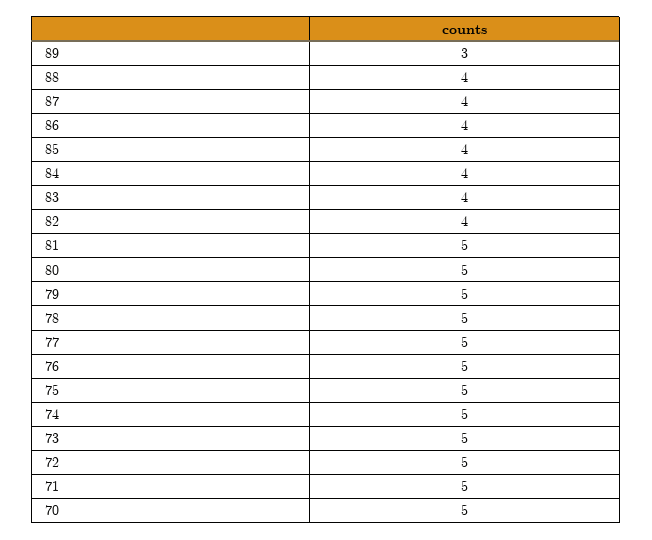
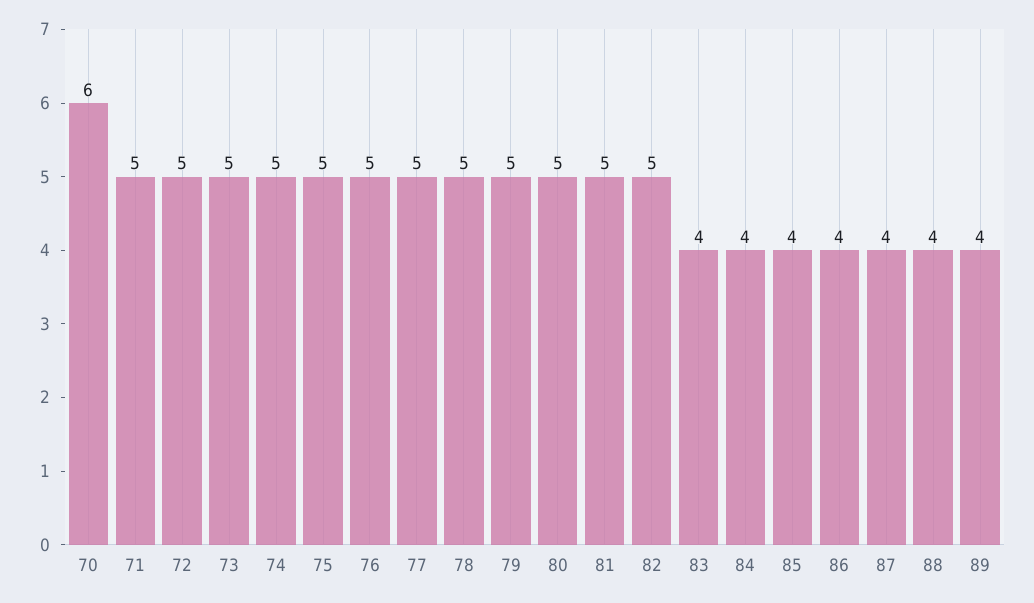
  {
-   "89": 3,
+   "89": 4,
    "88": 4,
    "87": 4,
    "86": 4,
    "85": 4,
    "84": 4,
    "83": 4,
-   "82": 4,
+   "82": 5,
    "81": 5,
    "80": 5,
    "79": 5,
    "78": 5,
    "77": 5,
    "76": 5,
    "75": 5,
    "74": 5,
    "73": 5,
    "72": 5,
    "71": 5,
-   "70": 5
+   "70": 6
  }

